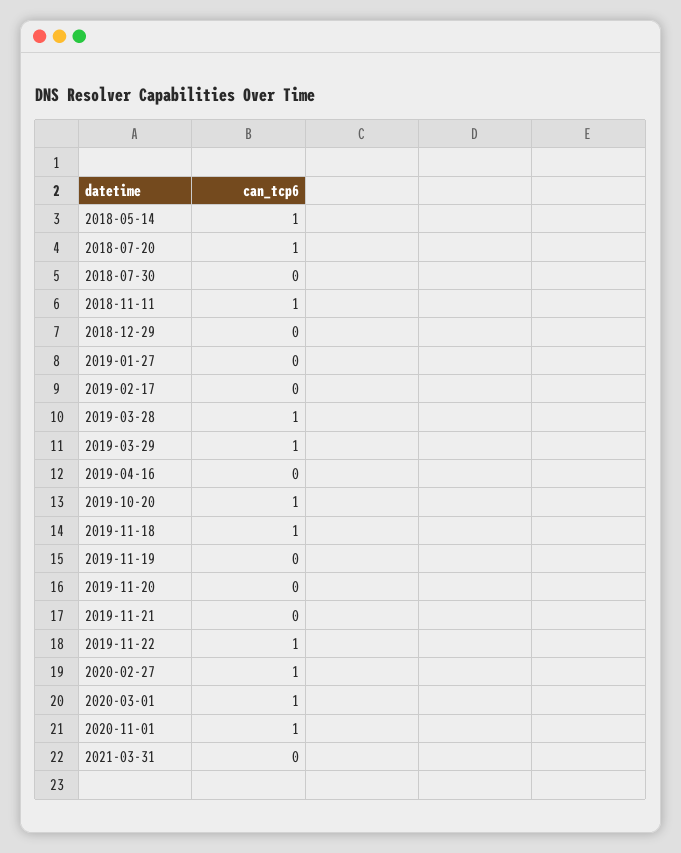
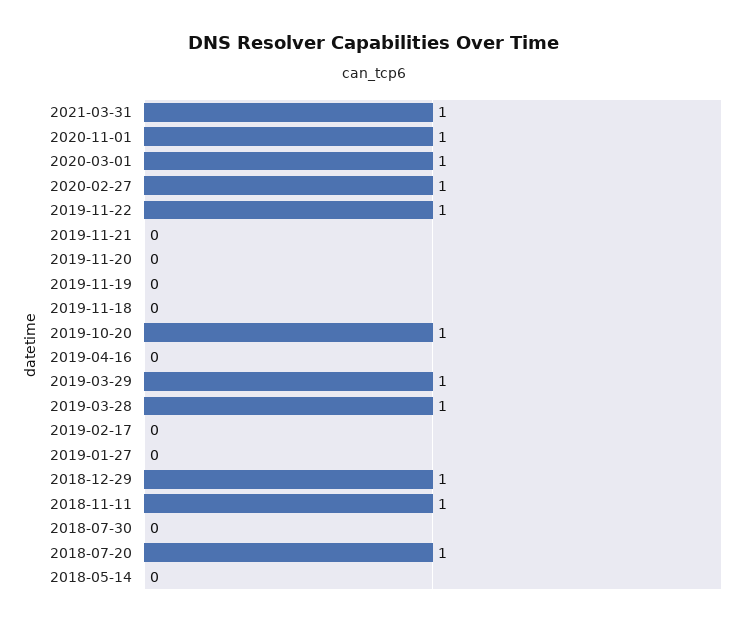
  {
-   "2018-05-14": 1,
+   "2018-05-14": 0,
    "2018-07-20": 1,
    "2018-07-30": 0,
    "2018-11-11": 1,
-   "2018-12-29": 0,
+   "2018-12-29": 1,
    "2019-01-27": 0,
    "2019-02-17": 0,
    "2019-03-28": 1,
    "2019-03-29": 1,
    "2019-04-16": 0,
    "2019-10-20": 1,
-   "2019-11-18": 1,
+   "2019-11-18": 0,
    "2019-11-19": 0,
    "2019-11-20": 0,
    "2019-11-21": 0,
    "2019-11-22": 1,
    "2020-02-27": 1,
    "2020-03-01": 1,
    "2020-11-01": 1,
-   "2021-03-31": 0
+   "2021-03-31": 1
  }

